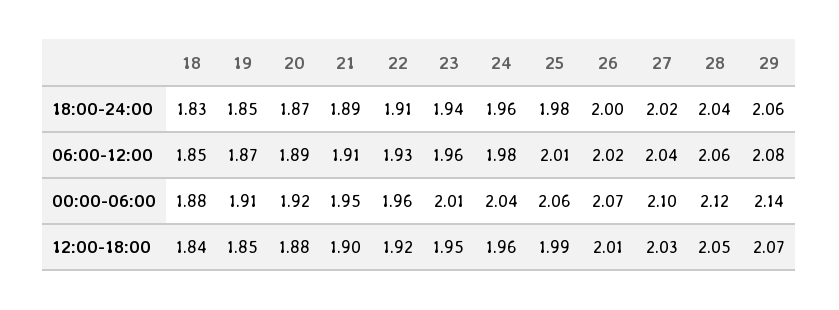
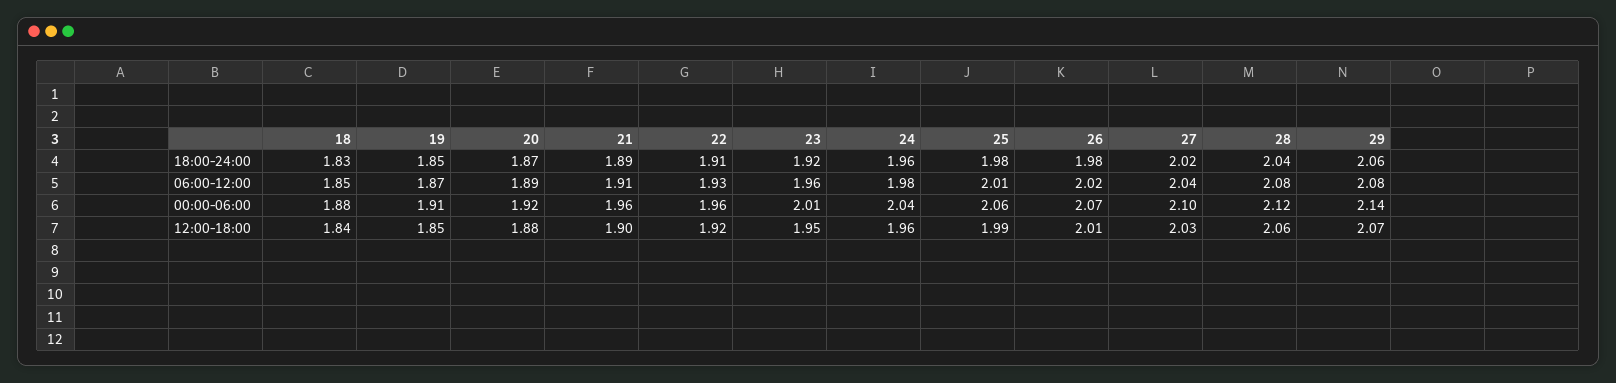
  {
    "18": {
      "18:00-24:00": 1.83,
      "06:00-12:00": 1.85,
      "00:00-06:00": 1.88,
      "12:00-18:00": 1.84
    },
    "19": {
      "18:00-24:00": 1.85,
      "06:00-12:00": 1.87,
      "00:00-06:00": 1.91,
      "12:00-18:00": 1.85
    },
    "20": {
      "18:00-24:00": 1.87,
      "06:00-12:00": 1.89,
      "00:00-06:00": 1.92,
      "12:00-18:00": 1.88
    },
    "21": {
      "18:00-24:00": 1.89,
      "06:00-12:00": 1.91,
-     "00:00-06:00": 1.95,
+     "00:00-06:00": 1.96,
      "12:00-18:00": 1.9
    },
    "22": {
      "18:00-24:00": 1.91,
      "06:00-12:00": 1.93,
      "00:00-06:00": 1.96,
      "12:00-18:00": 1.92
    },
    "23": {
-     "18:00-24:00": 1.94,
+     "18:00-24:00": 1.92,
      "06:00-12:00": 1.96,
      "00:00-06:00": 2.01,
      "12:00-18:00": 1.95
    },
    "24": {
      "18:00-24:00": 1.96,
      "06:00-12:00": 1.98,
      "00:00-06:00": 2.04,
      "12:00-18:00": 1.96
    },
    "25": {
      "18:00-24:00": 1.98,
      "06:00-12:00": 2.01,
      "00:00-06:00": 2.06,
      "12:00-18:00": 1.99
    },
    "26": {
-     "18:00-24:00": 2,
+     "18:00-24:00": 1.98,
      "06:00-12:00": 2.02,
      "00:00-06:00": 2.07,
      "12:00-18:00": 2.01
    },
    "27": {
      "18:00-24:00": 2.02,
      "06:00-12:00": 2.04,
      "00:00-06:00": 2.1,
      "12:00-18:00": 2.03
    },
    "28": {
      "18:00-24:00": 2.04,
-     "06:00-12:00": 2.06,
+     "06:00-12:00": 2.08,
      "00:00-06:00": 2.12,
-     "12:00-18:00": 2.05
+     "12:00-18:00": 2.06
    },
    "29": {
      "18:00-24:00": 2.06,
      "06:00-12:00": 2.08,
      "00:00-06:00": 2.14,
      "12:00-18:00": 2.07
    }
  }

